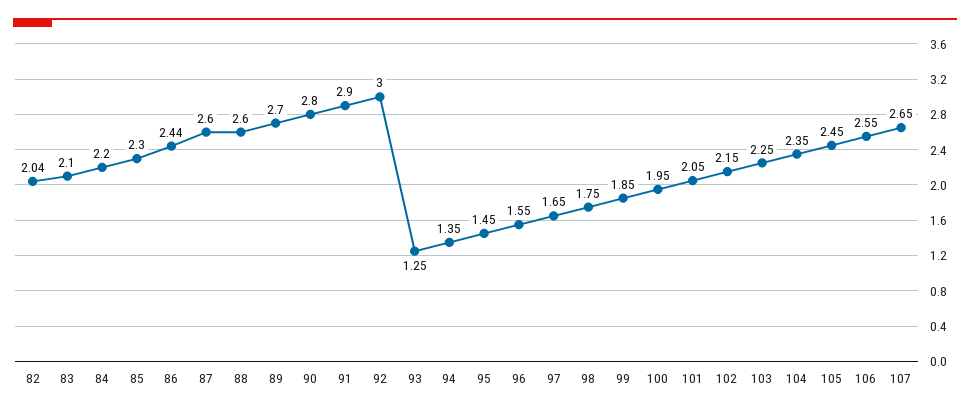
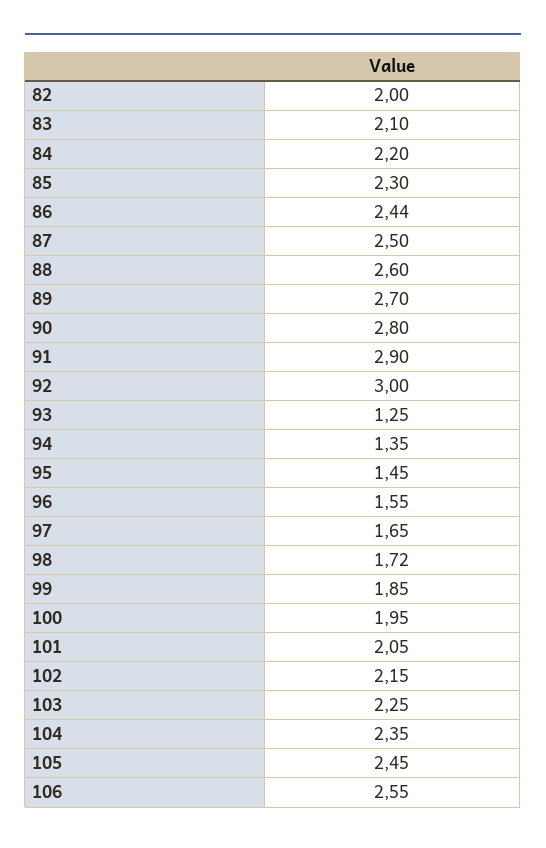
  {
-   "82": 2.04,
+   "82": 2,
    "83": 2.1,
    "84": 2.2,
    "85": 2.3,
    "86": 2.44,
-   "87": 2.6,
+   "87": 2.5,
    "88": 2.6,
    "89": 2.7,
    "90": 2.8,
    "91": 2.9,
    "92": 3,
    "93": 1.25,
    "94": 1.35,
    "95": 1.45,
    "96": 1.55,
    "97": 1.65,
-   "98": 1.75,
+   "98": 1.72,
    "99": 1.85,
    "100": 1.95,
    "101": 2.05,
    "102": 2.15,
    "103": 2.25,
    "104": 2.35,
    "105": 2.45,
-   "106": 2.55,
+   "106": 2.55
-   "107": 2.65
  }

